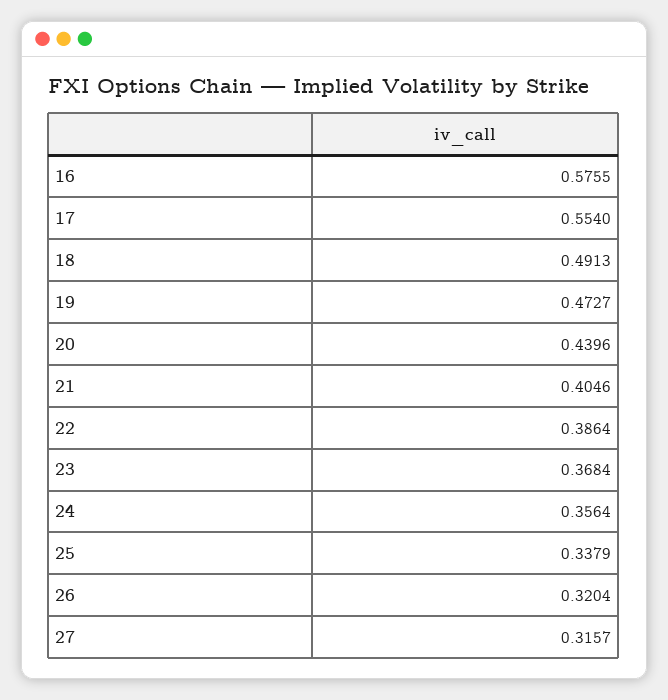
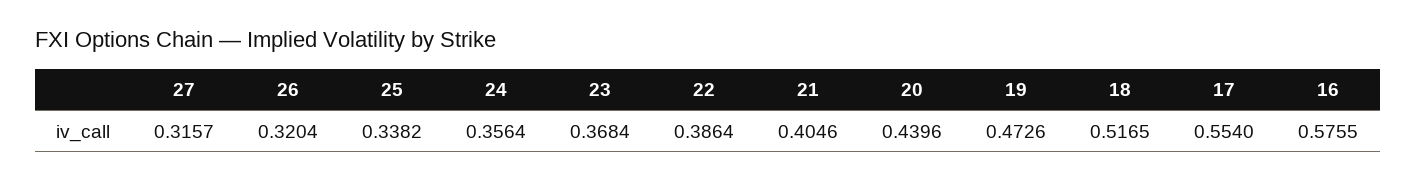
  {
    "16": 0.5755,
    "17": 0.554,
-   "18": 0.4913,
+   "18": 0.5165,
-   "19": 0.4727,
+   "19": 0.4726,
    "20": 0.4396,
    "21": 0.4046,
    "22": 0.3864,
    "23": 0.3684,
    "24": 0.3564,
-   "25": 0.3379,
+   "25": 0.3382,
    "26": 0.3204,
    "27": 0.3157
  }

